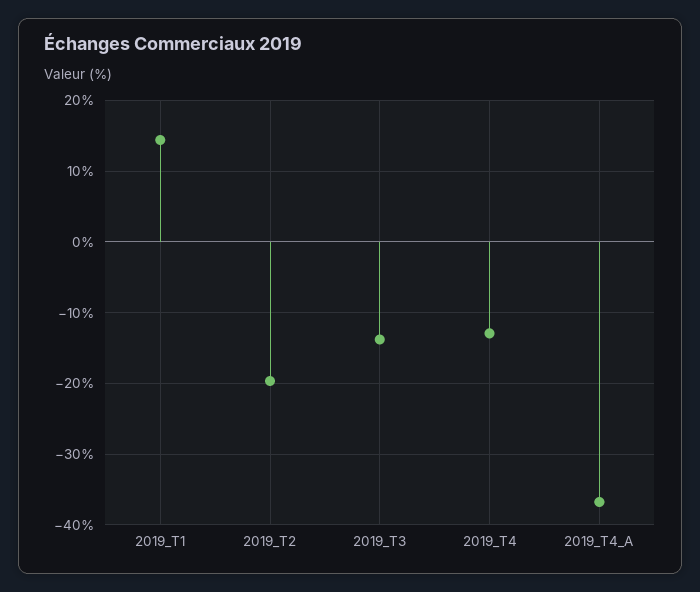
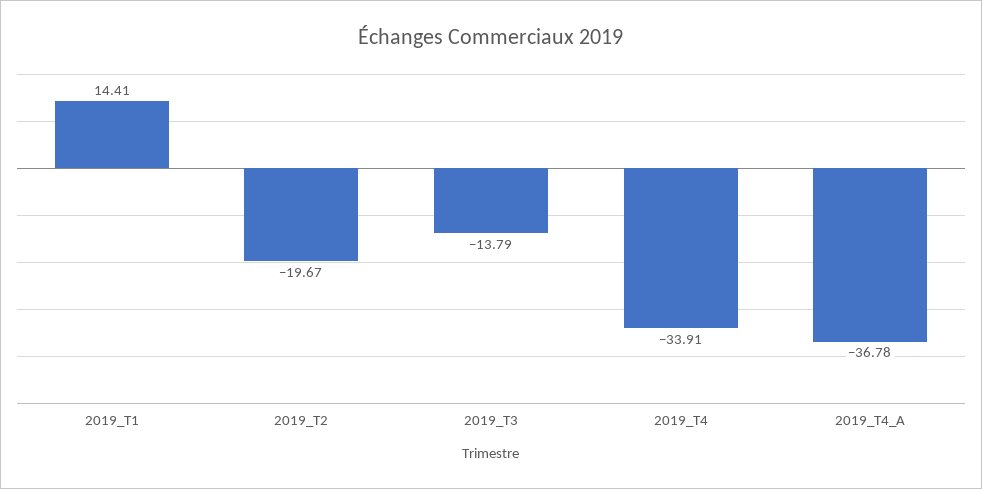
  {
    "2019_T1": 14.41,
    "2019_T2": -19.67,
    "2019_T3": -13.79,
-   "2019_T4": -13,
+   "2019_T4": -33.91,
    "2019_T4_A": -36.78
  }

